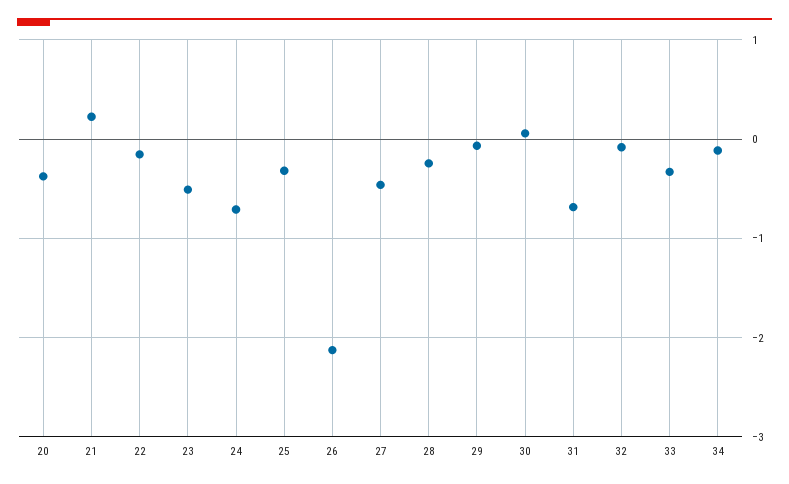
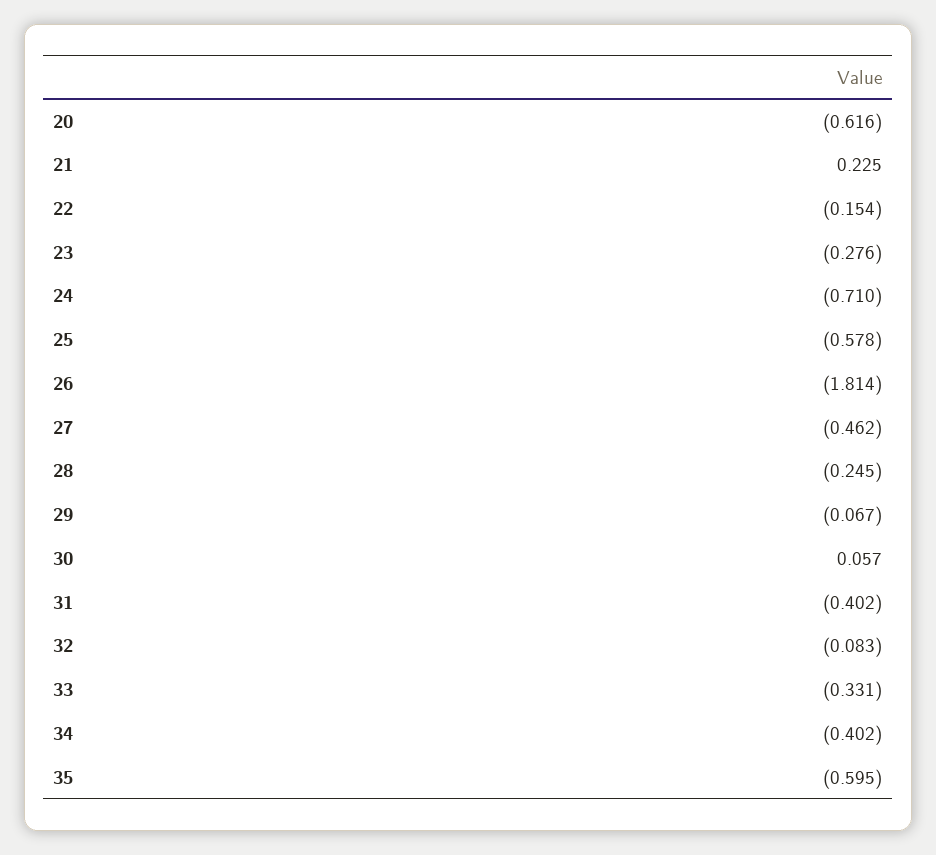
  {
-   "20": -0.4,
+   "20": -0.616,
    "21": 0.225,
    "22": -0.154,
-   "23": -0.5,
+   "23": -0.276,
    "24": -0.71,
-   "25": -0.3,
+   "25": -0.578,
-   "26": -2.1,
+   "26": -1.814,
    "27": -0.462,
    "28": -0.245,
    "29": -0.067,
    "30": 0.057,
-   "31": -0.7,
+   "31": -0.402,
    "32": -0.083,
    "33": -0.331,
-   "34": -0.1
+   "34": -0.402,
+   "35": -0.595
  }

